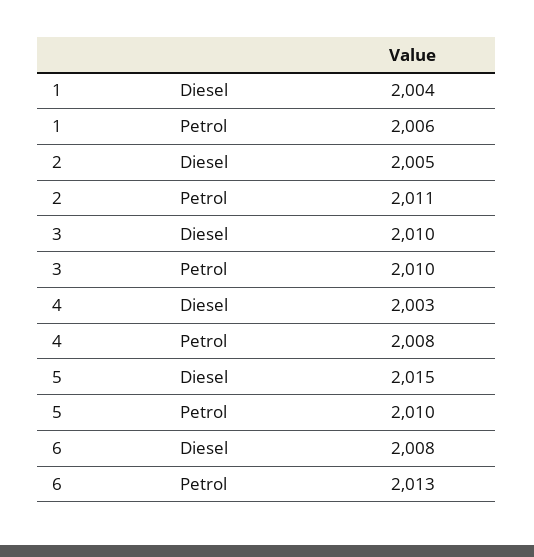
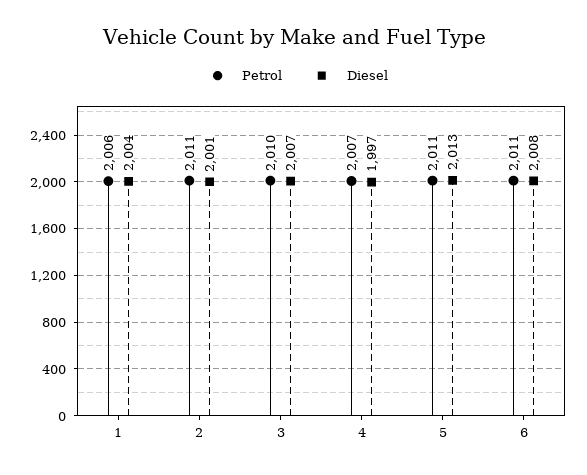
  {
    "Diesel": {
      "1": 2004,
-     "2": 2005,
+     "2": 2001,
-     "3": 2010,
+     "3": 2007,
-     "4": 2003,
+     "4": 1997,
-     "5": 2015,
+     "5": 2013,
      "6": 2008
    },
    "Petrol": {
      "1": 2006,
      "2": 2011,
      "3": 2010,
-     "4": 2008,
+     "4": 2007,
-     "5": 2010,
+     "5": 2011,
-     "6": 2013
+     "6": 2011
    }
  }

